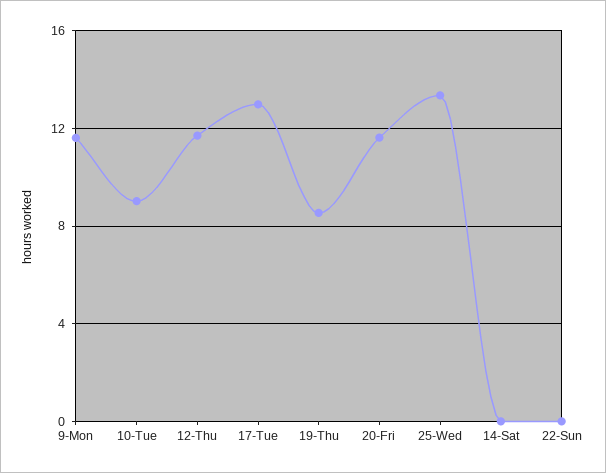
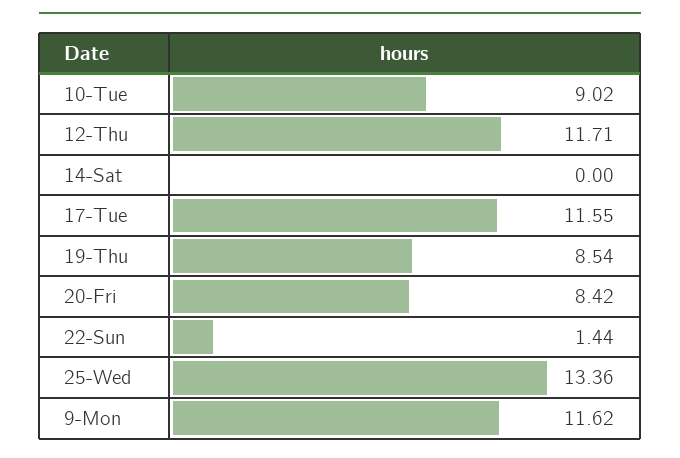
  {
    "9-Mon": 11.62,
    "10-Tue": 9.02,
    "12-Thu": 11.71,
-   "17-Tue": 13,
+   "17-Tue": 11.55,
    "19-Thu": 8.54,
-   "20-Fri": 11.5,
+   "20-Fri": 8.42,
    "25-Wed": 13.36,
    "14-Sat": 0,
-   "22-Sun": 0
+   "22-Sun": 1.44
  }

